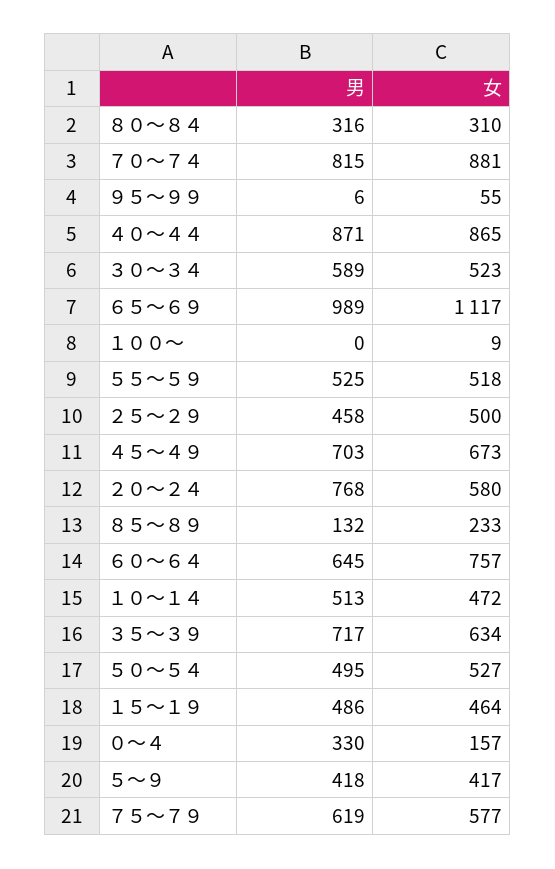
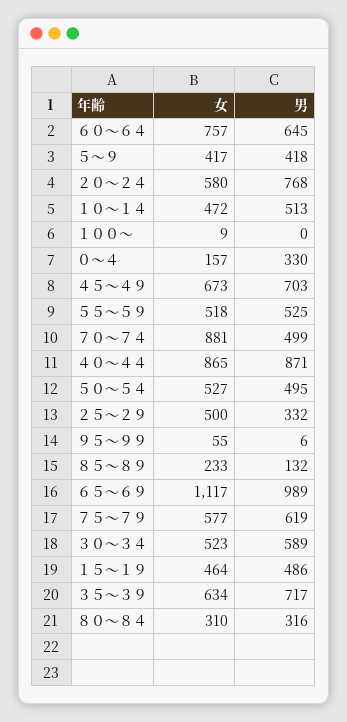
  {
    "男": {
      "８０～８４": 316,
-     "７０～７４": 815,
+     "７０～７４": 499,
      "９５～９９": 6,
      "４０～４４": 871,
      "３０～３４": 589,
      "６５～６９": 989,
      "１００～": 0,
      "５５～５９": 525,
-     "２５～２９": 458,
+     "２５～２９": 332,
      "４５～４９": 703,
      "２０～２４": 768,
      "８５～８９": 132,
      "６０～６４": 645,
      "１０～１４": 513,
      "３５～３９": 717,
      "５０～５４": 495,
      "１５～１９": 486,
      "０～４": 330,
      "５～９": 418,
      "７５～７９": 619
    },
    "女": {
      "８０～８４": 310,
      "７０～７４": 881,
      "９５～９９": 55,
      "４０～４４": 865,
      "３０～３４": 523,
      "６５～６９": 1117,
      "１００～": 9,
      "５５～５９": 518,
      "２５～２９": 500,
      "４５～４９": 673,
      "２０～２４": 580,
      "８５～８９": 233,
      "６０～６４": 757,
      "１０～１４": 472,
      "３５～３９": 634,
      "５０～５４": 527,
      "１５～１９": 464,
      "０～４": 157,
      "５～９": 417,
      "７５～７９": 577
    }
  }

